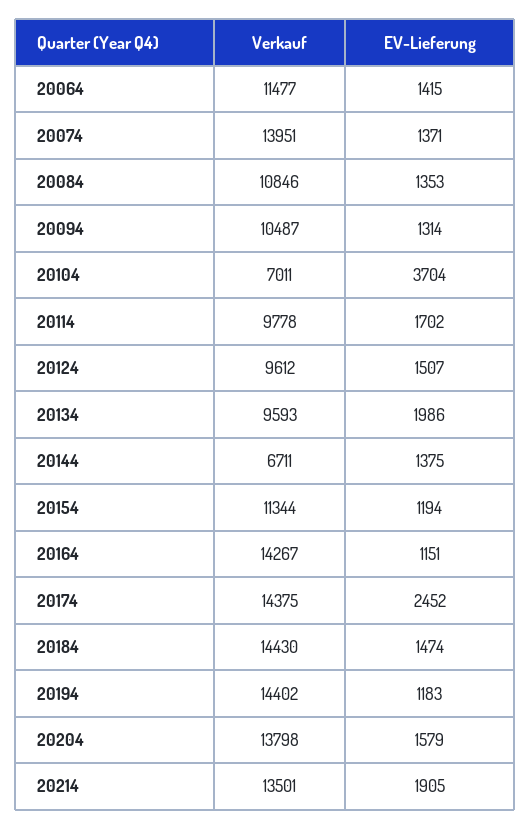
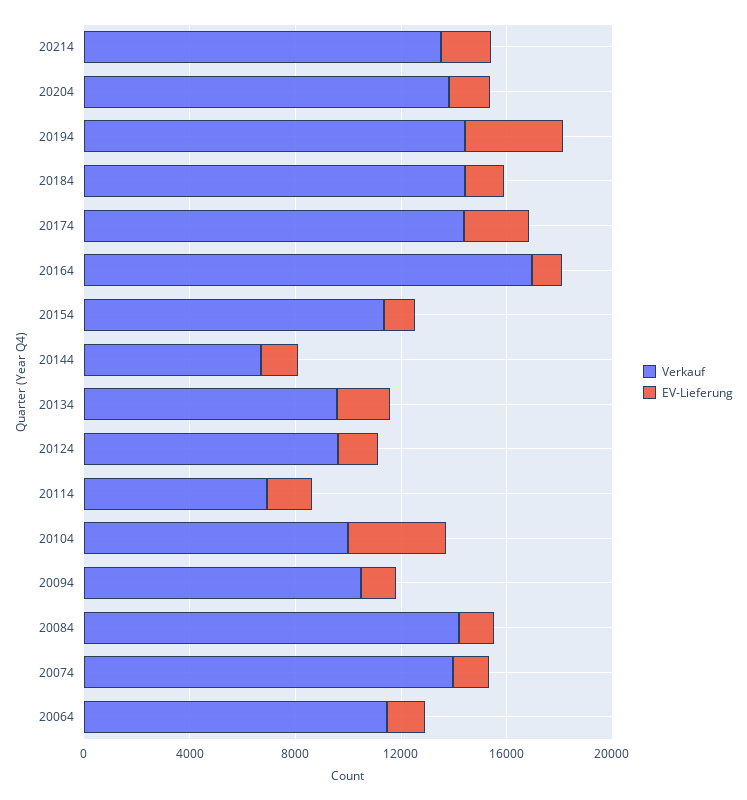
  {
    "Verkauf": {
      "20064": 11477,
      "20074": 13951,
-     "20084": 10846,
+     "20084": 14000,
      "20094": 10487,
-     "20104": 7011,
+     "20104": 10000,
-     "20114": 9778,
+     "20114": 7000,
      "20124": 9612,
      "20134": 9593,
      "20144": 6711,
      "20154": 11344,
-     "20164": 14267,
+     "20164": 17000,
      "20174": 14375,
      "20184": 14430,
      "20194": 14402,
      "20204": 13798,
      "20214": 13501
    },
    "EV-Lieferung": {
      "20064": 1415,
      "20074": 1371,
      "20084": 1353,
      "20094": 1314,
      "20104": 3704,
      "20114": 1702,
      "20124": 1507,
      "20134": 1986,
      "20144": 1375,
      "20154": 1194,
      "20164": 1151,
      "20174": 2452,
      "20184": 1474,
-     "20194": 1183,
+     "20194": 4000,
      "20204": 1579,
      "20214": 1905
    }
  }

